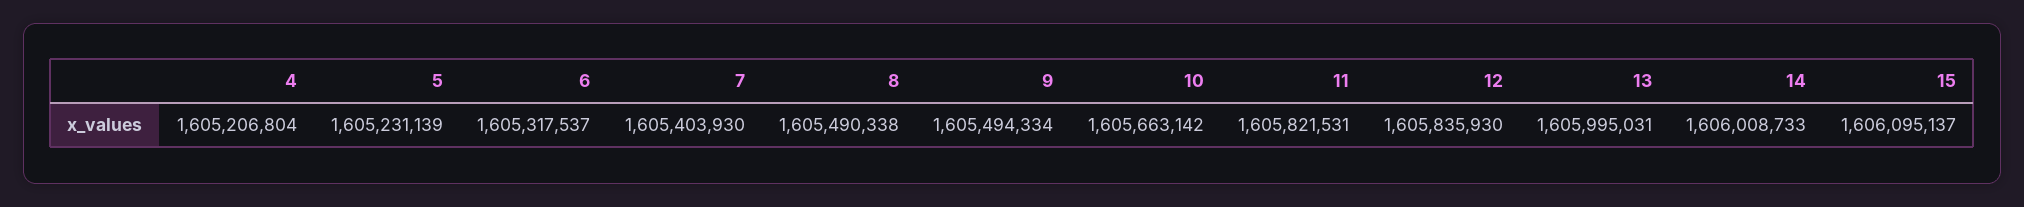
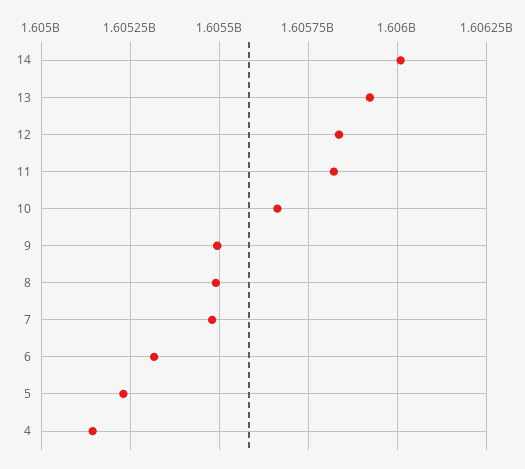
  {
-   "4": 1605206804,
+   "4": 1605150000,
    "5": 1605231139,
    "6": 1605317537,
-   "7": 1605403930,
+   "7": 1605475000,
    "8": 1605490338,
    "9": 1605494334,
    "10": 1605663142,
    "11": 1605821531,
    "12": 1605835930,
-   "13": 1605995031,
+   "13": 1605925000,
-   "14": 1606008733,
+   "14": 1606008733
-   "15": 1606095137
  }

